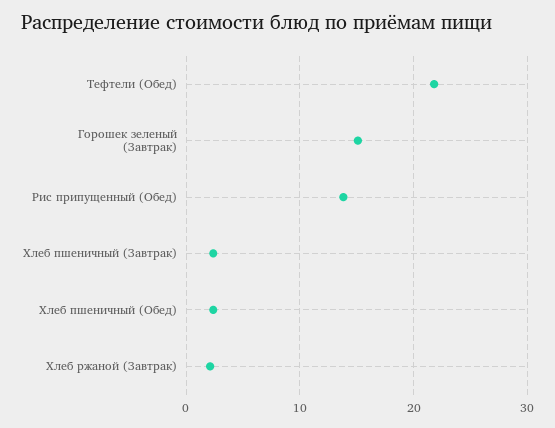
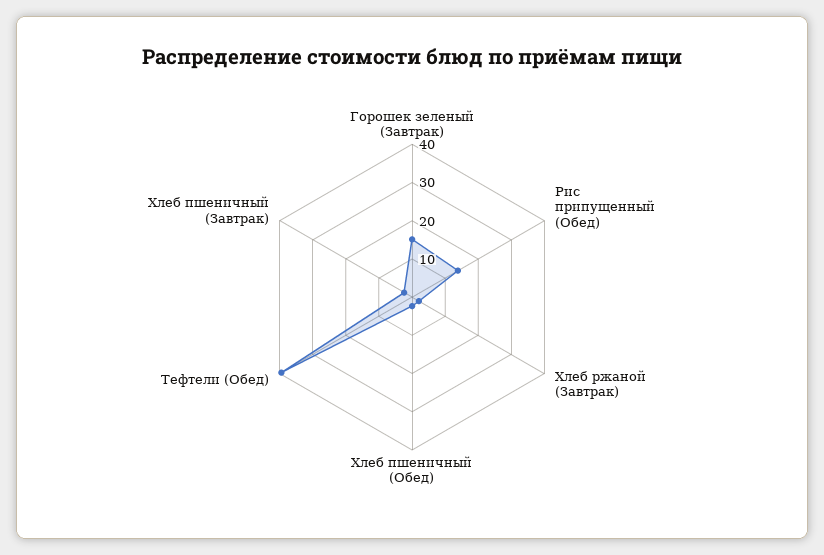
  {
-   "Тефтели (Обед)": 22,
+   "Тефтели (Обед)": 40,
    "Горошек зеленый (Завтрак)": 15,
    "Рис припущенный (Обед)": 14,
    "Хлеб пшеничный (Завтрак)": 2,
    "Хлеб пшеничный (Обед)": 2,
    "Хлеб ржаной (Завтрак)": 2
  }

